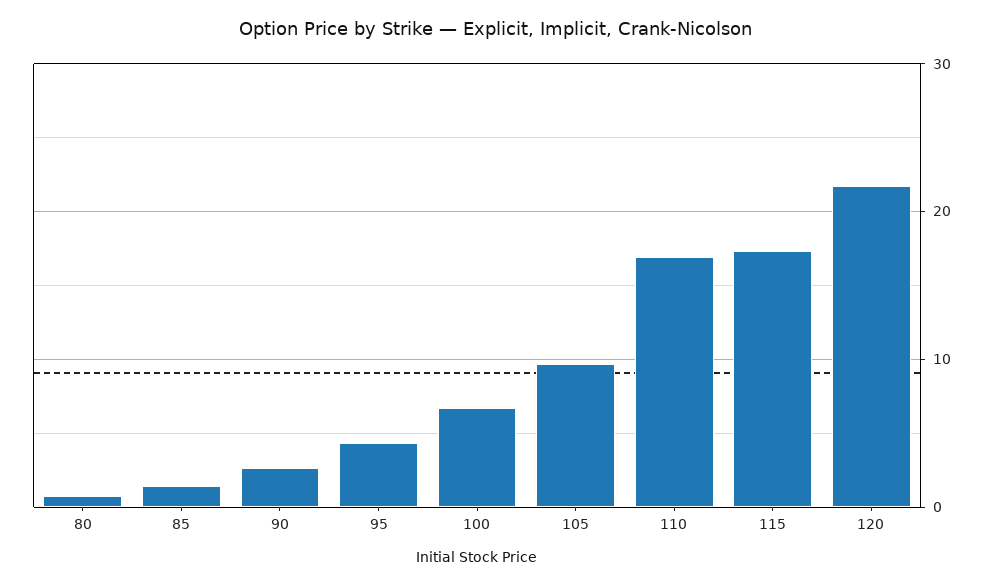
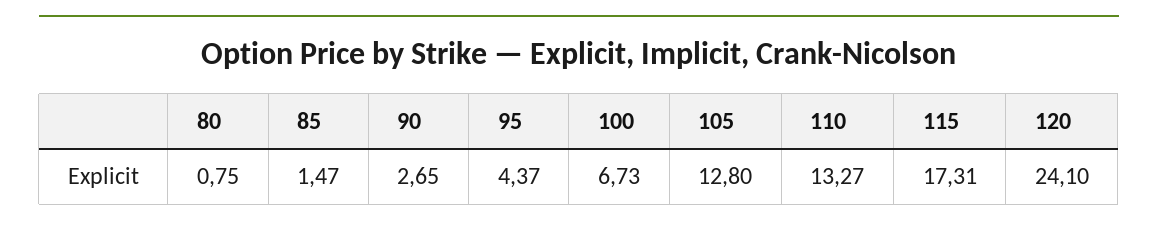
  {
    "80": 0.75,
    "85": 1.47,
    "90": 2.65,
    "95": 4.37,
    "100": 6.73,
-   "105": 10,
+   "105": 12.8,
-   "110": 17,
+   "110": 13.27,
    "115": 17.31,
-   "120": 22
+   "120": 24.1
  }

